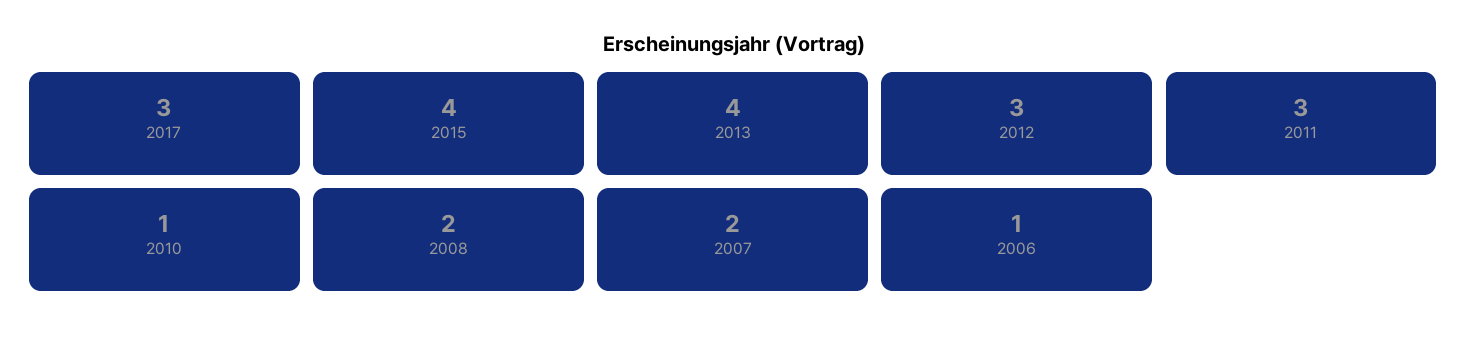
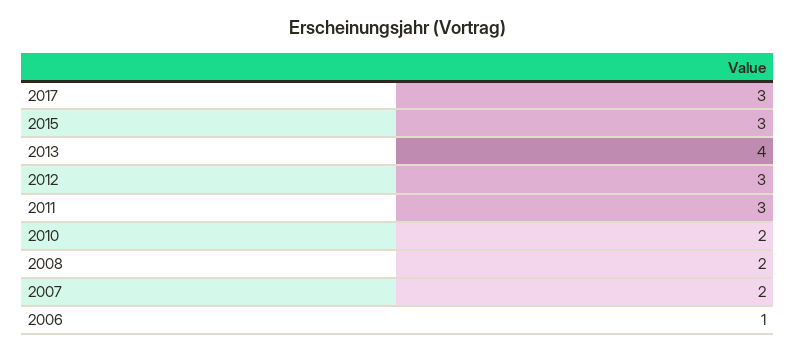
  {
    "2017": 3,
-   "2015": 4,
+   "2015": 3,
    "2013": 4,
    "2012": 3,
    "2011": 3,
-   "2010": 1,
+   "2010": 2,
    "2008": 2,
    "2007": 2,
    "2006": 1
  }

